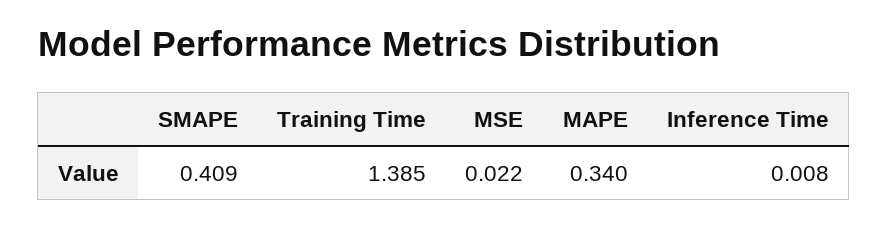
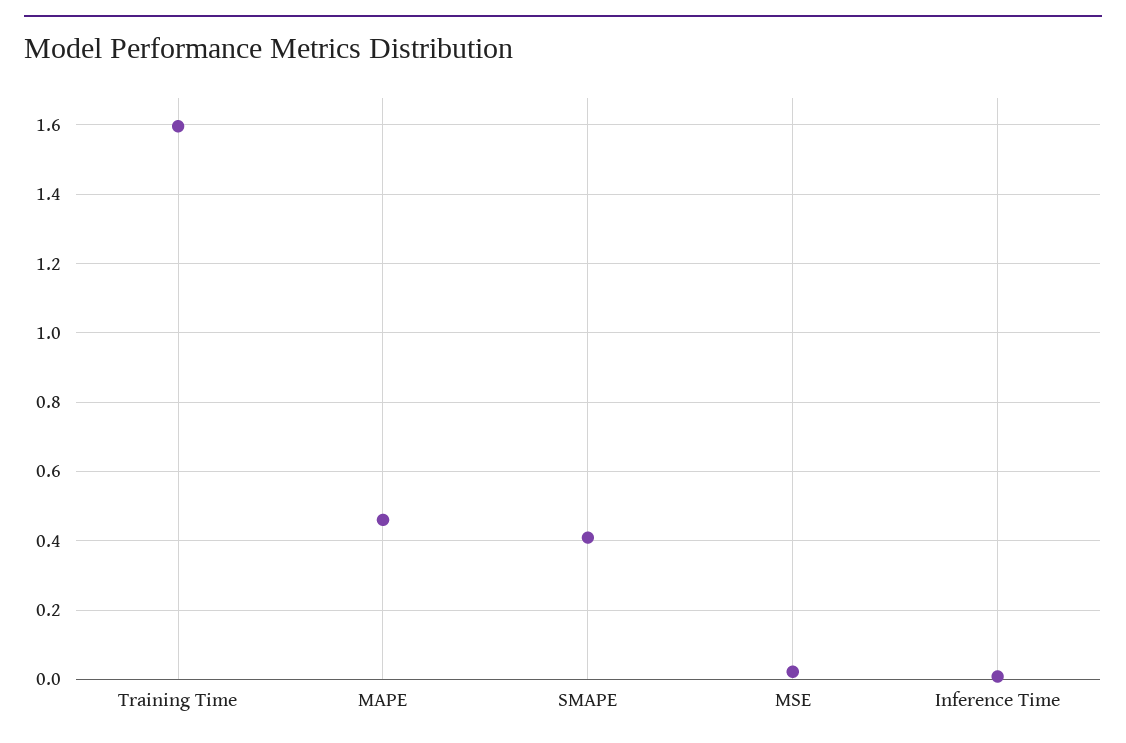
  {
    "SMAPE": 0.409,
-   "Training Time": 1.385,
+   "Training Time": 1.6,
    "MSE": 0.022,
-   "MAPE": 0.34,
+   "MAPE": 0.46,
    "Inference Time": 0.008
  }

